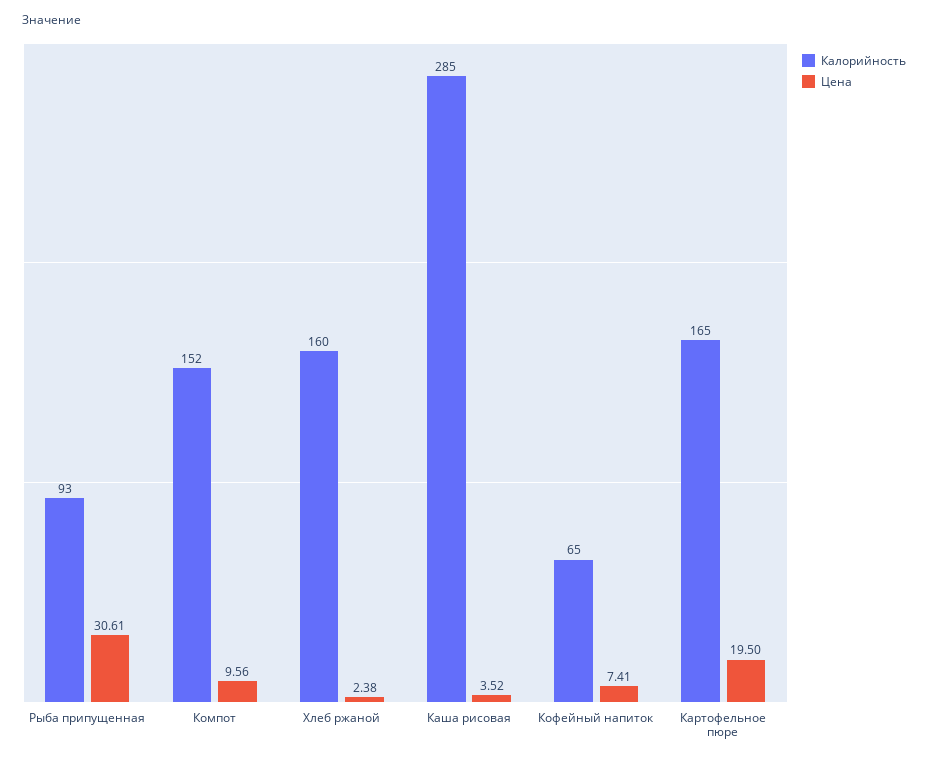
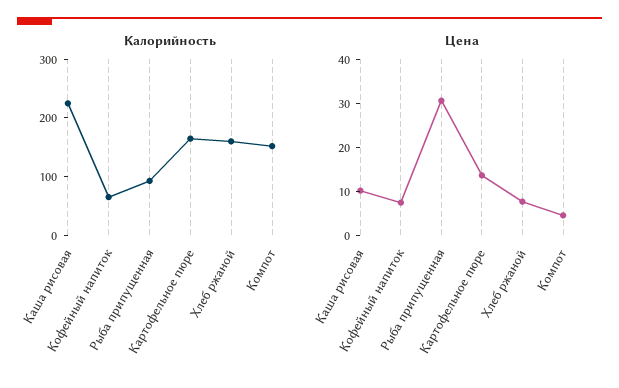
  {
    "Калорийность": {
      "Рыба припущенная": 93,
      "Компот": 152,
      "Хлеб ржаной": 160,
-     "Каша рисовая": 285,
+     "Каша рисовая": 220,
      "Кофейный напиток": 65,
      "Картофельное пюре": 165
    },
    "Цена": {
      "Рыба припущенная": 30.61,
-     "Компот": 9.56,
+     "Компот": 4,
-     "Хлеб ржаной": 2.38,
+     "Хлеб ржаной": 8,
-     "Каша рисовая": 3.52,
+     "Каша рисовая": 10,
      "Кофейный напиток": 7.41,
-     "Картофельное пюре": 19.5
+     "Картофельное пюре": 14
    }
  }

